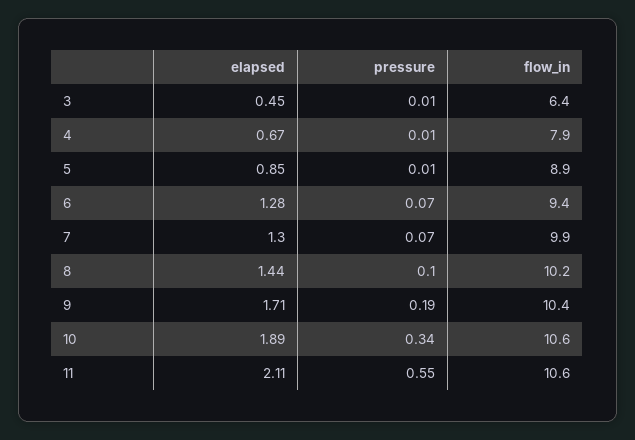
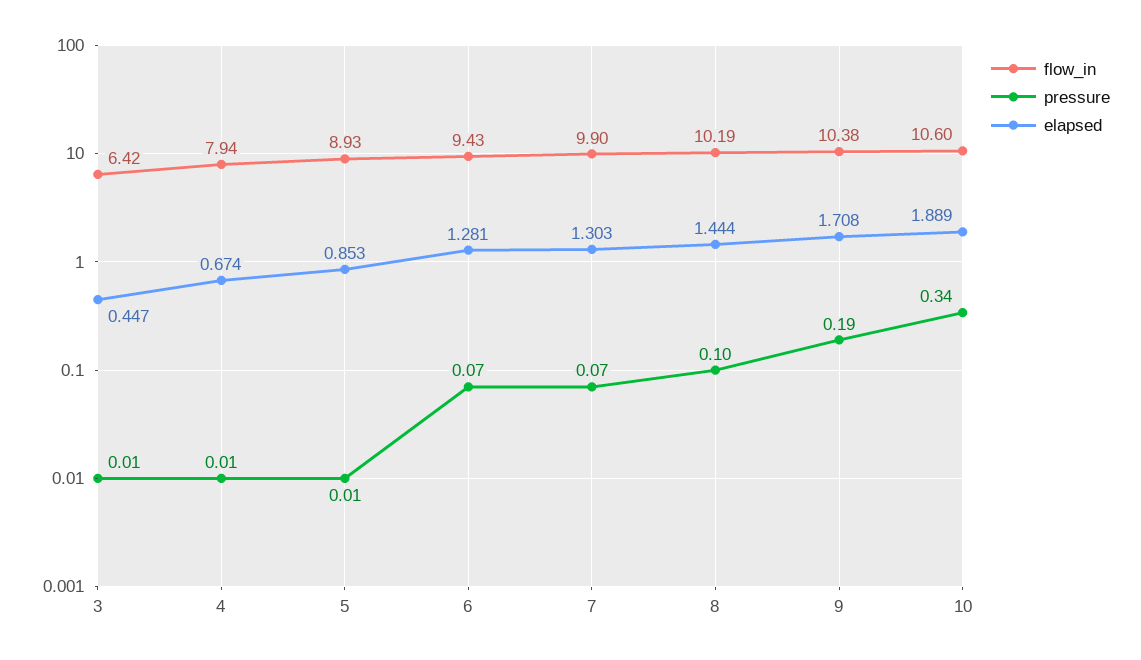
  {
    "elapsed": {
      "3": 0.447,
      "4": 0.674,
      "5": 0.853,
      "6": 1.281,
      "7": 1.303,
      "8": 1.444,
      "9": 1.708,
-     "10": 1.889,
+     "10": 1.889
-     "11": 2.11
    },
    "pressure": {
      "3": 0.01,
      "4": 0.01,
      "5": 0.01,
      "6": 0.07,
      "7": 0.07,
      "8": 0.1,
      "9": 0.19,
-     "10": 0.34,
+     "10": 0.34
-     "11": 0.55
    },
    "flow_in": {
      "3": 6.42,
      "4": 7.94,
      "5": 8.93,
      "6": 9.43,
      "7": 9.9,
      "8": 10.19,
      "9": 10.38,
-     "10": 10.6,
+     "10": 10.6
-     "11": 10.6
    }
  }

